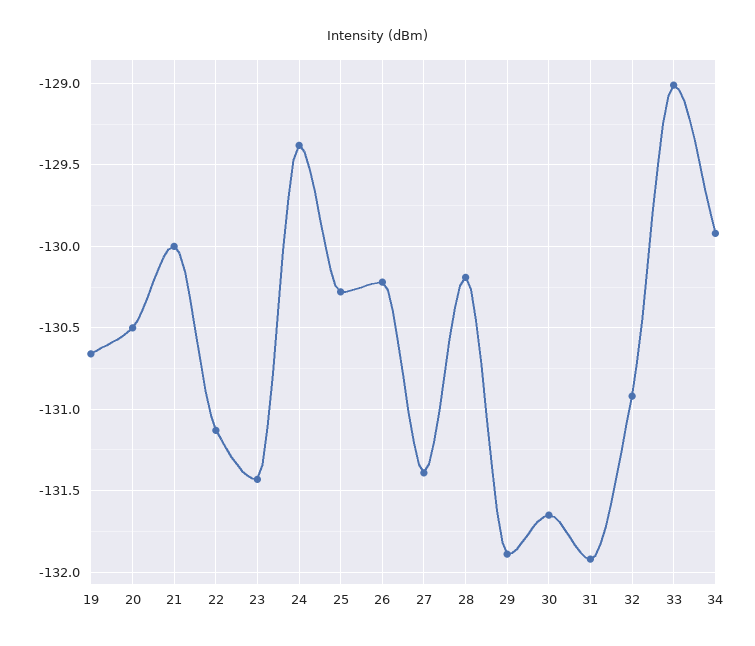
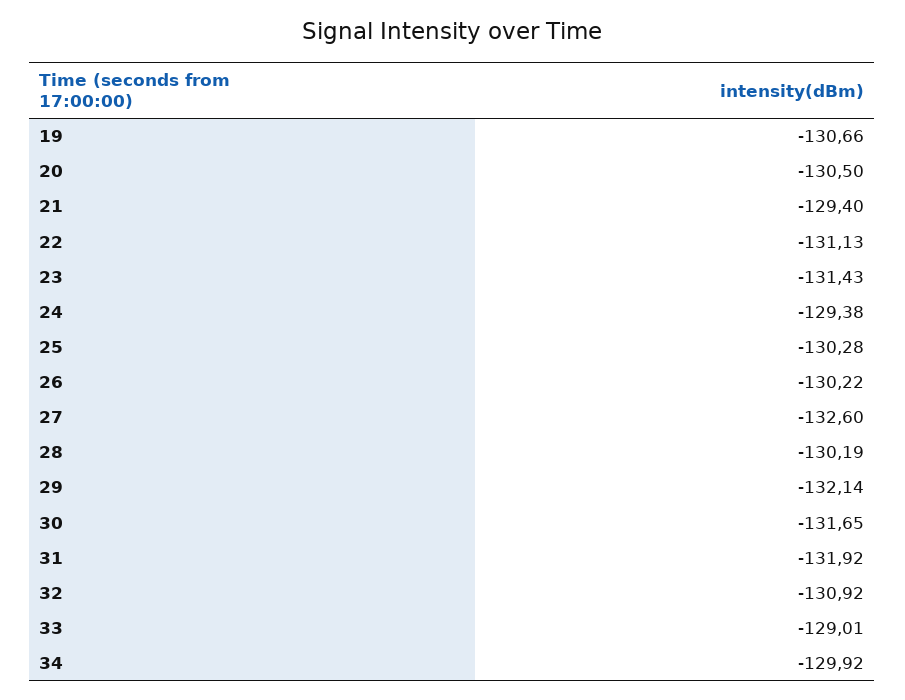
  {
    "19": -130.66,
    "20": -130.5,
-   "21": -130,
+   "21": -129.4,
    "22": -131.13,
    "23": -131.43,
    "24": -129.38,
    "25": -130.28,
    "26": -130.22,
-   "27": -131.4,
+   "27": -132.6,
    "28": -130.19,
-   "29": -131.9,
+   "29": -132.14,
    "30": -131.65,
    "31": -131.92,
    "32": -130.92,
    "33": -129.01,
    "34": -129.92
  }

